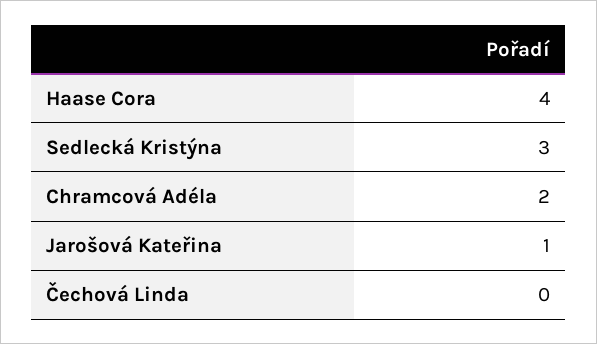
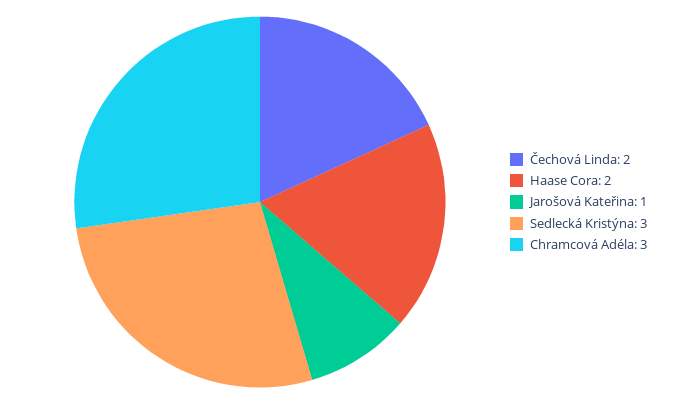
  {
-   "Haase Cora": 4,
+   "Haase Cora": 2,
    "Sedlecká Kristýna": 3,
-   "Chramcová Adéla": 2,
+   "Chramcová Adéla": 3,
    "Jarošová Kateřina": 1,
-   "Čechová Linda": 0
+   "Čechová Linda": 2
  }

